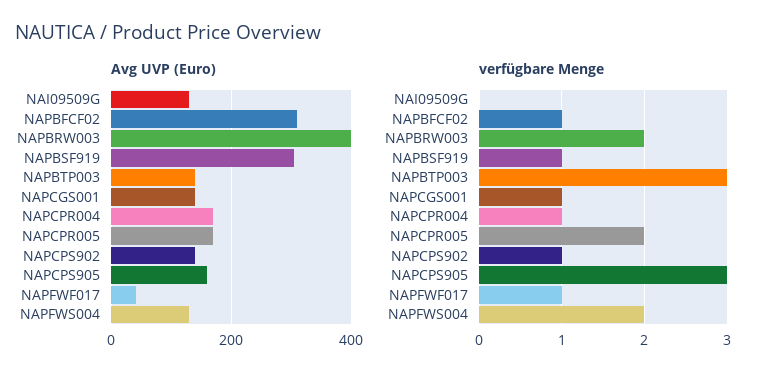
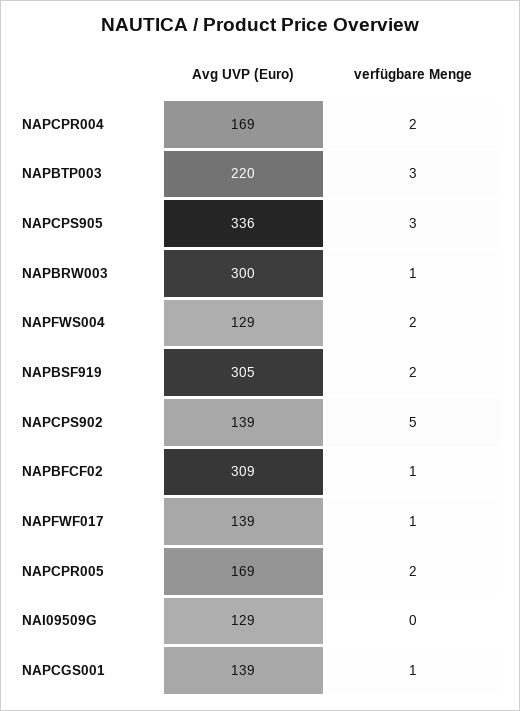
  {
    "Avg UVP (Euro)": {
      "NAI09509G": 129,
      "NAPBFCF02": 309,
-     "NAPBRW003": 400,
+     "NAPBRW003": 300,
      "NAPBSF919": 305,
-     "NAPBTP003": 140,
+     "NAPBTP003": 220,
      "NAPCGS001": 139,
      "NAPCPR004": 169,
      "NAPCPR005": 169,
      "NAPCPS902": 139,
-     "NAPCPS905": 160,
+     "NAPCPS905": 336,
-     "NAPFWF017": 40,
+     "NAPFWF017": 139,
      "NAPFWS004": 129
    },
    "verfügbare Menge": {
      "NAI09509G": 0,
      "NAPBFCF02": 1,
-     "NAPBRW003": 2,
+     "NAPBRW003": 1,
-     "NAPBSF919": 1,
+     "NAPBSF919": 2,
      "NAPBTP003": 3,
      "NAPCGS001": 1,
-     "NAPCPR004": 1,
+     "NAPCPR004": 2,
      "NAPCPR005": 2,
-     "NAPCPS902": 1,
+     "NAPCPS902": 5,
      "NAPCPS905": 3,
      "NAPFWF017": 1,
      "NAPFWS004": 2
    }
  }

